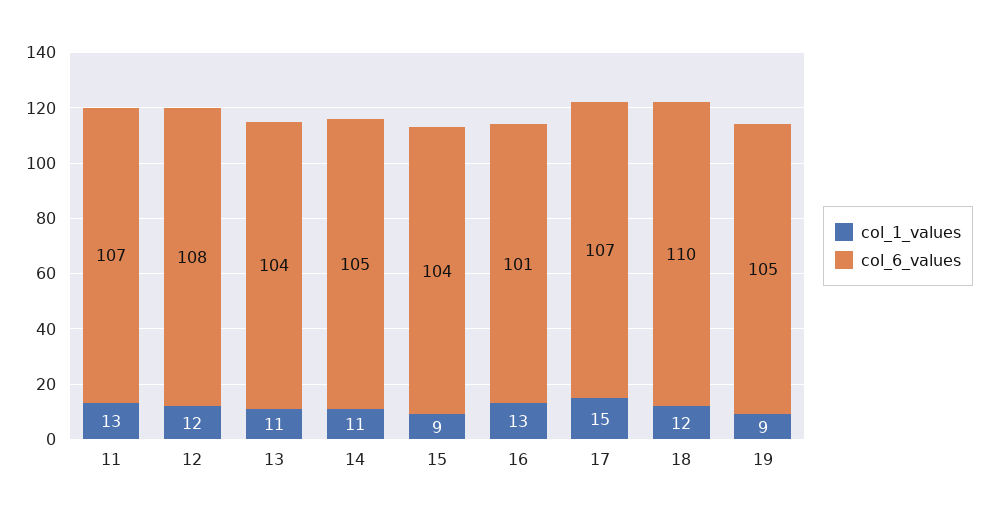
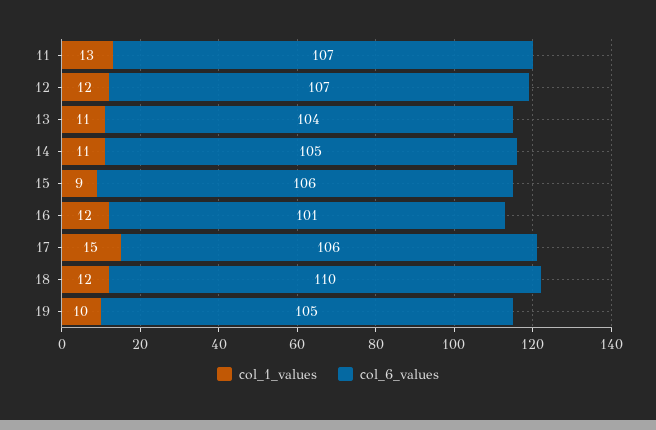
  {
    "col_1_values": {
      "11": 13,
      "12": 12,
      "13": 11,
      "14": 11,
      "15": 9,
-     "16": 13,
+     "16": 12,
      "17": 15,
      "18": 12,
-     "19": 9
+     "19": 10
    },
    "col_6_values": {
      "11": 107,
-     "12": 108,
+     "12": 107,
      "13": 104,
      "14": 105,
-     "15": 104,
+     "15": 106,
      "16": 101,
-     "17": 107,
+     "17": 106,
      "18": 110,
      "19": 105
    }
  }

